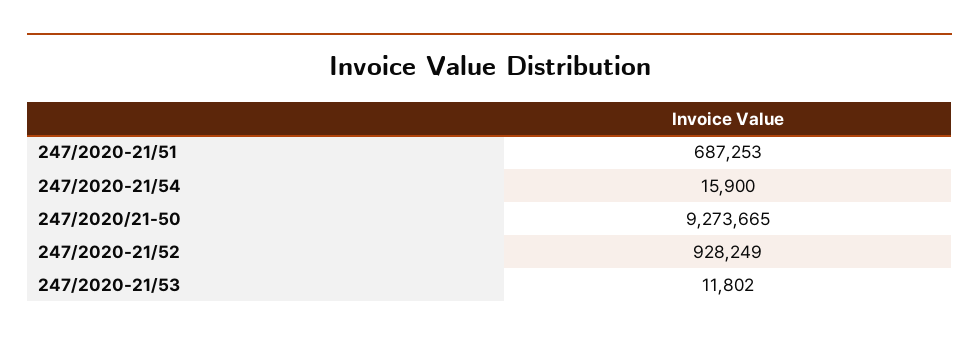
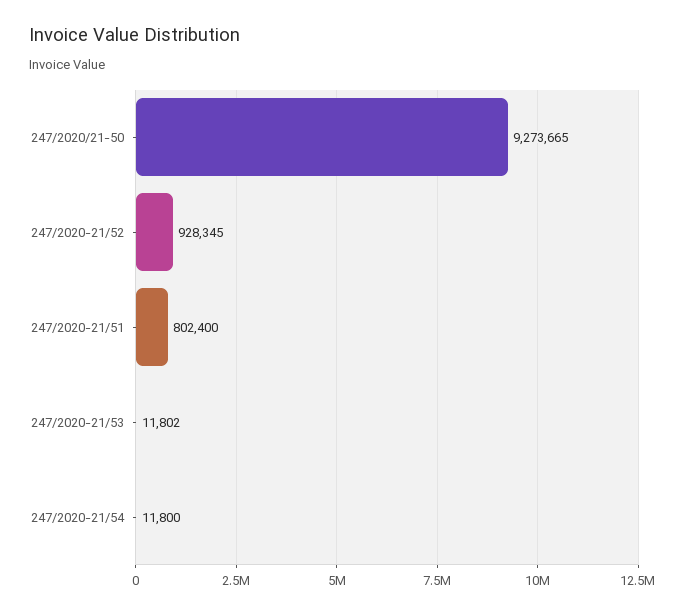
  {
-   "247/2020-21/51": 687253,
+   "247/2020-21/51": 802400,
-   "247/2020-21/54": 15900,
+   "247/2020-21/54": 11800,
    "247/2020/21-50": 9273665,
-   "247/2020-21/52": 928249,
+   "247/2020-21/52": 928345,
    "247/2020-21/53": 11802
  }

